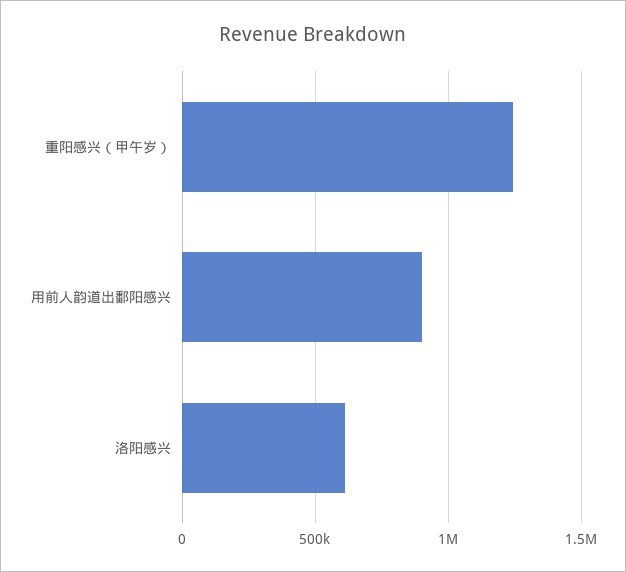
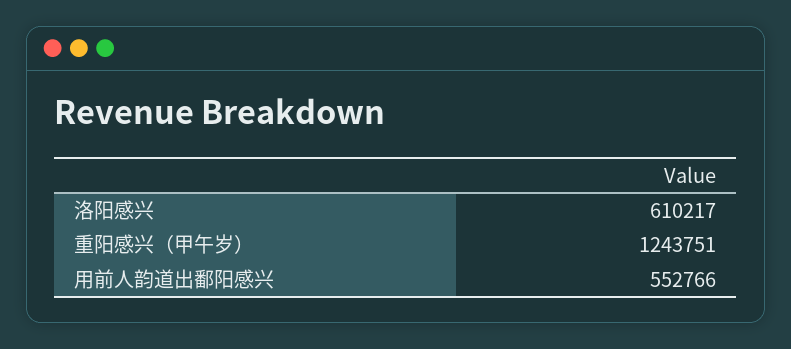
  {
    "重阳感兴（甲午岁）": 1243751,
-   "用前人韵道出鄱阳感兴": 900000,
+   "用前人韵道出鄱阳感兴": 552766,
    "洛阳感兴": 610217
  }

